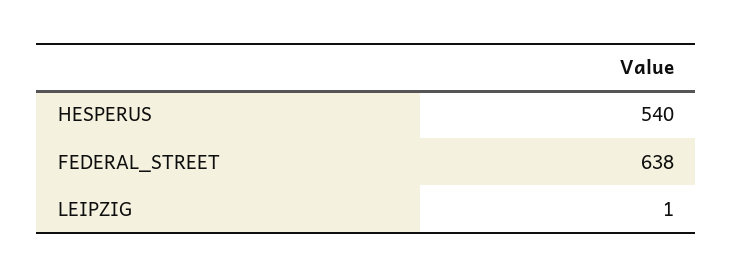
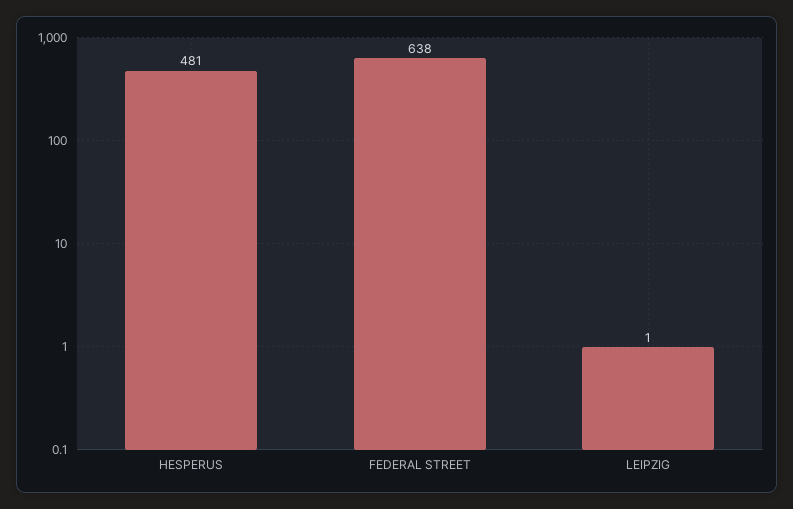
  {
-   "HESPERUS": 540,
+   "HESPERUS": 481,
    "FEDERAL_STREET": 638,
    "LEIPZIG": 1
  }

